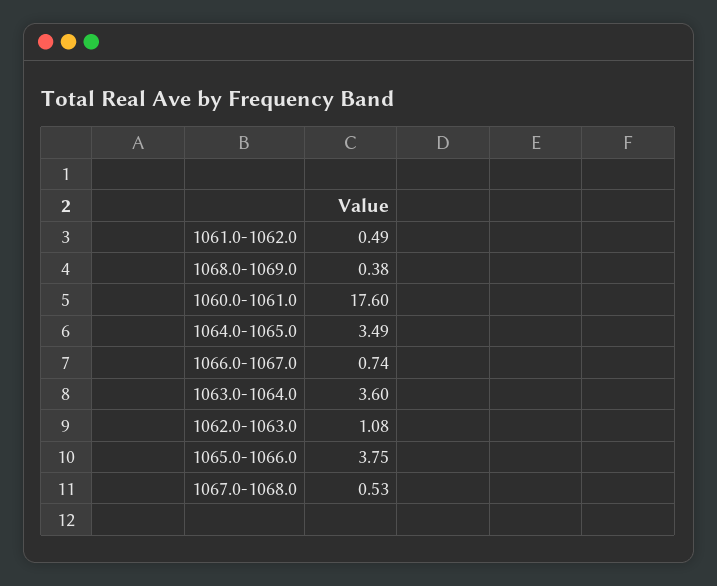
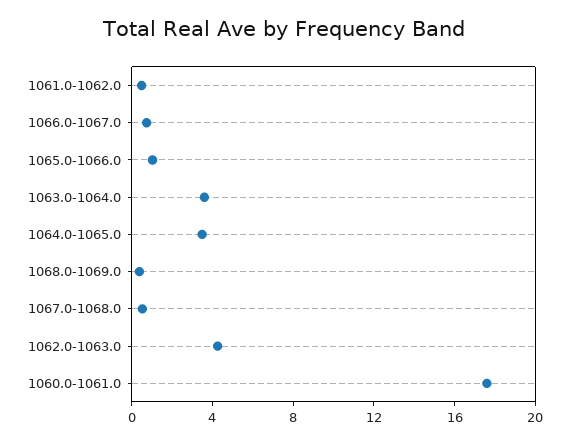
  {
    "1061.0-1062.0": 0.49,
    "1068.0-1069.0": 0.38,
    "1060.0-1061.0": 17.6,
    "1064.0-1065.0": 3.49,
    "1066.0-1067.0": 0.74,
    "1063.0-1064.0": 3.6,
-   "1062.0-1063.0": 1.08,
+   "1062.0-1063.0": 4,
-   "1065.0-1066.0": 3.75,
+   "1065.0-1066.0": 1,
    "1067.0-1068.0": 0.53
  }

